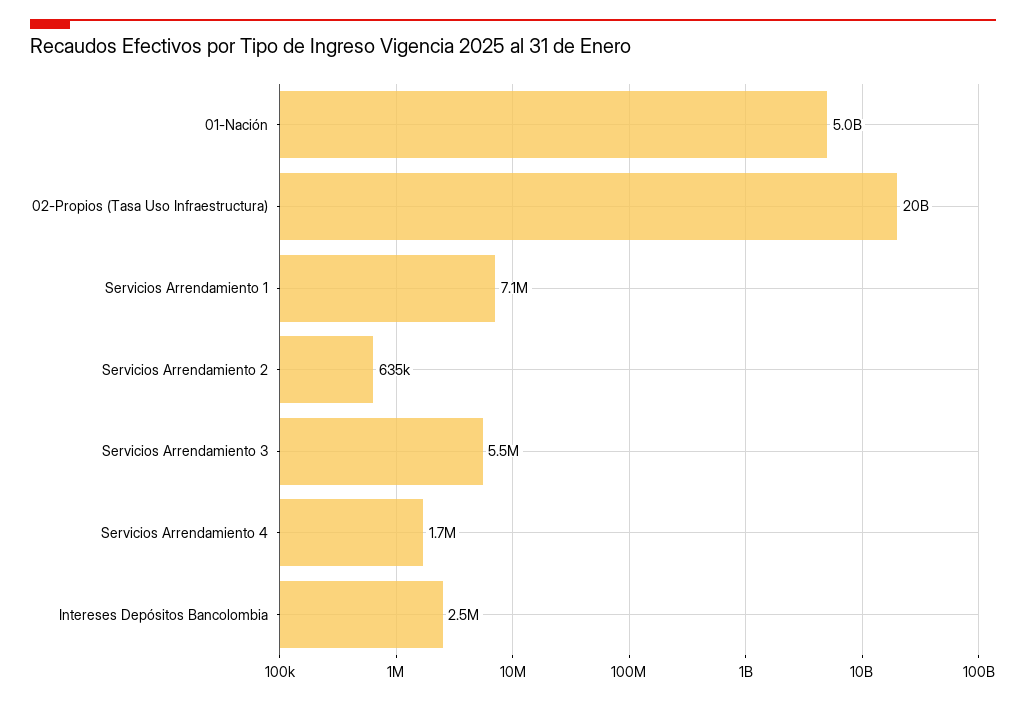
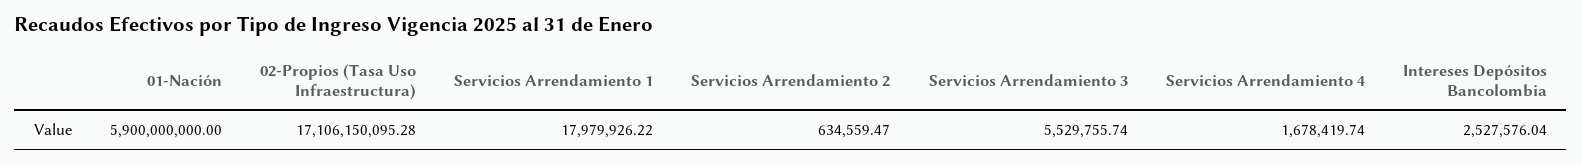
  {
-   "01-Nación": 5000000000,
+   "01-Nación": 5900000000,
-   "02-Propios (Tasa Uso Infraestructura)": 20000000000,
+   "02-Propios (Tasa Uso Infraestructura)": 17106150095.28,
-   "Servicios Arrendamiento 1": 7100000,
+   "Servicios Arrendamiento 1": 17979926.22,
    "Servicios Arrendamiento 2": 634559.47,
    "Servicios Arrendamiento 3": 5529755.74,
    "Servicios Arrendamiento 4": 1678419.74,
    "Intereses Depósitos Bancolombia": 2527576.04
  }

